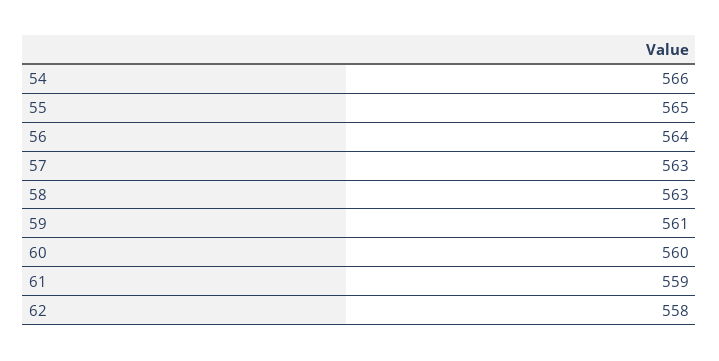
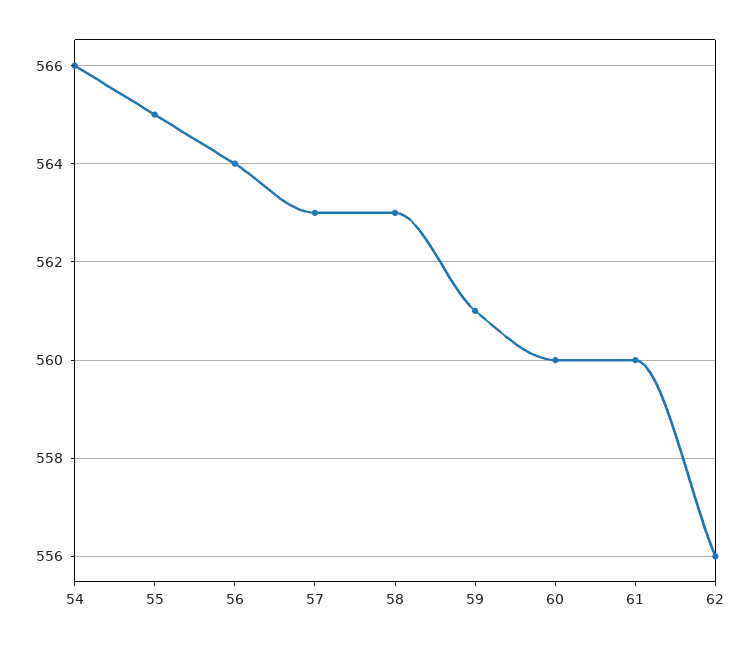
  {
    "54": 566,
    "55": 565,
    "56": 564,
    "57": 563,
    "58": 563,
    "59": 561,
    "60": 560,
-   "61": 559,
+   "61": 560,
-   "62": 558
+   "62": 556
  }

